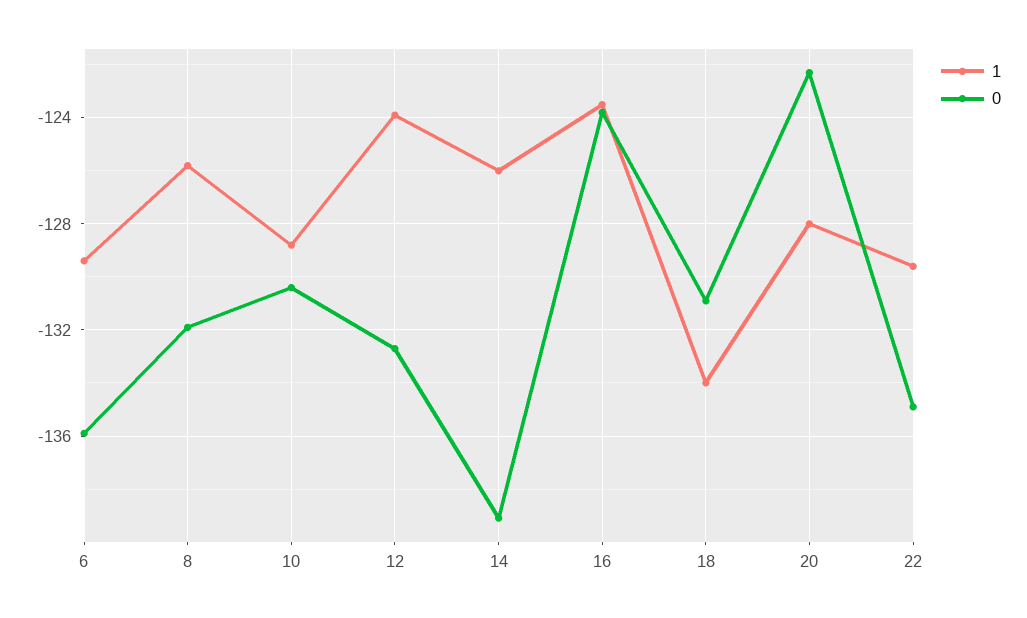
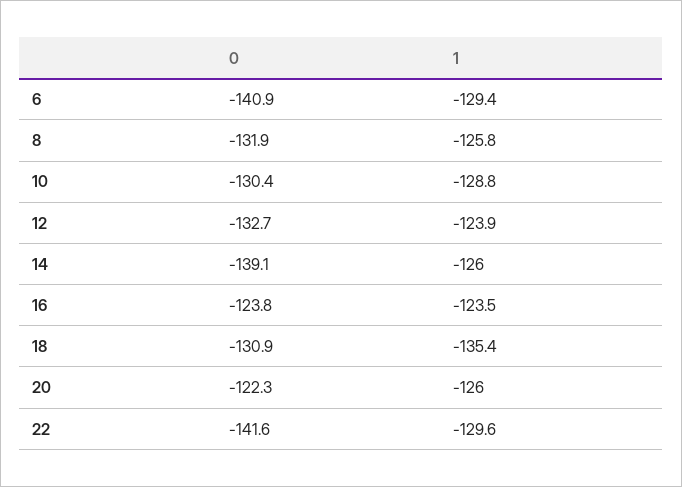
  {
    "1": {
      "6": -129.4,
      "8": -125.8,
      "10": -128.8,
      "12": -123.9,
      "14": -126,
      "16": -123.5,
-     "18": -134,
+     "18": -135.4,
-     "20": -128,
+     "20": -126,
      "22": -129.6
    },
    "0": {
-     "6": -136,
+     "6": -140.9,
      "8": -131.9,
      "10": -130.4,
      "12": -132.7,
      "14": -139.1,
      "16": -123.8,
      "18": -130.9,
      "20": -122.3,
-     "22": -135
+     "22": -141.6
    }
  }

